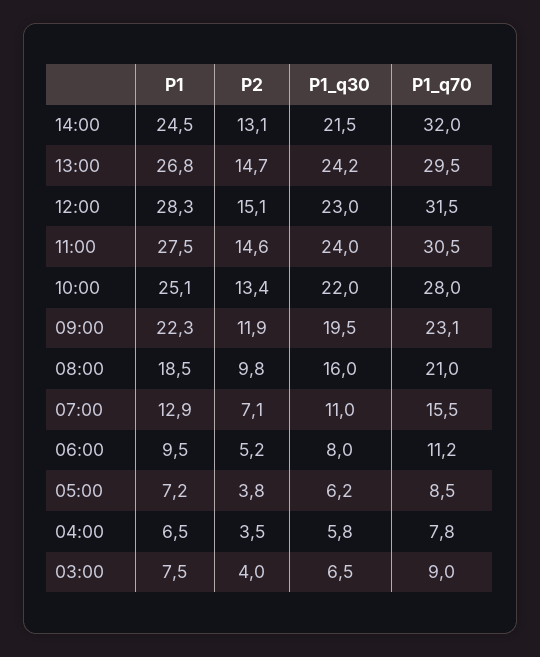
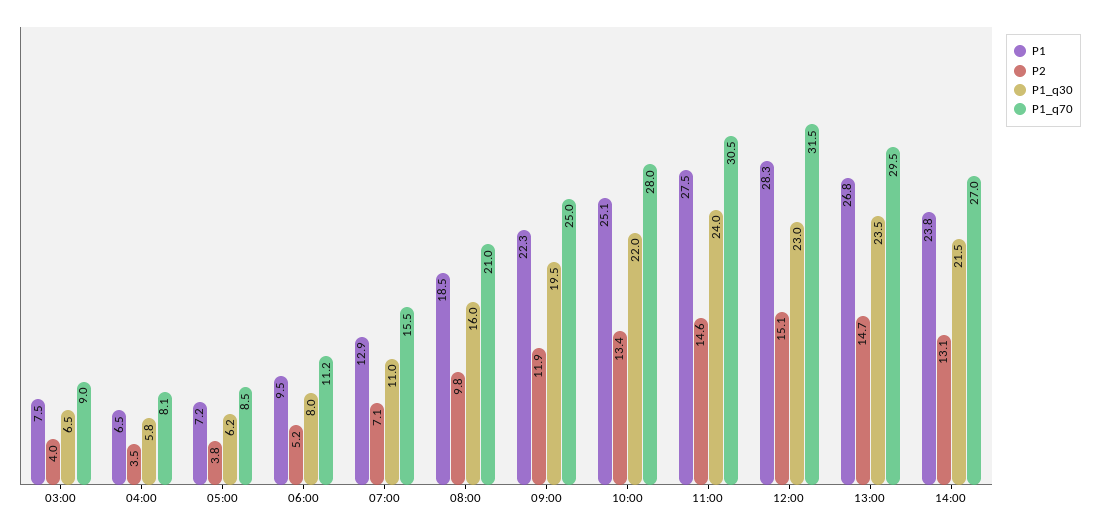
  {
    "P1": {
-     "14:00": 24.5,
+     "14:00": 23.8,
      "13:00": 26.8,
      "12:00": 28.3,
      "11:00": 27.5,
      "10:00": 25.1,
      "09:00": 22.3,
      "08:00": 18.5,
      "07:00": 12.9,
      "06:00": 9.5,
      "05:00": 7.2,
      "04:00": 6.5,
      "03:00": 7.5
    },
    "P2": {
      "14:00": 13.1,
      "13:00": 14.7,
      "12:00": 15.1,
      "11:00": 14.6,
      "10:00": 13.4,
      "09:00": 11.9,
      "08:00": 9.8,
      "07:00": 7.1,
      "06:00": 5.2,
      "05:00": 3.8,
      "04:00": 3.5,
      "03:00": 4
    },
    "P1_q30": {
      "14:00": 21.5,
-     "13:00": 24.2,
+     "13:00": 23.5,
      "12:00": 23,
      "11:00": 24,
      "10:00": 22,
      "09:00": 19.5,
      "08:00": 16,
      "07:00": 11,
      "06:00": 8,
      "05:00": 6.2,
      "04:00": 5.8,
      "03:00": 6.5
    },
    "P1_q70": {
-     "14:00": 32,
+     "14:00": 27,
      "13:00": 29.5,
      "12:00": 31.5,
      "11:00": 30.5,
      "10:00": 28,
-     "09:00": 23.1,
+     "09:00": 25,
      "08:00": 21,
      "07:00": 15.5,
      "06:00": 11.2,
      "05:00": 8.5,
-     "04:00": 7.8,
+     "04:00": 8.1,
      "03:00": 9
    }
  }

